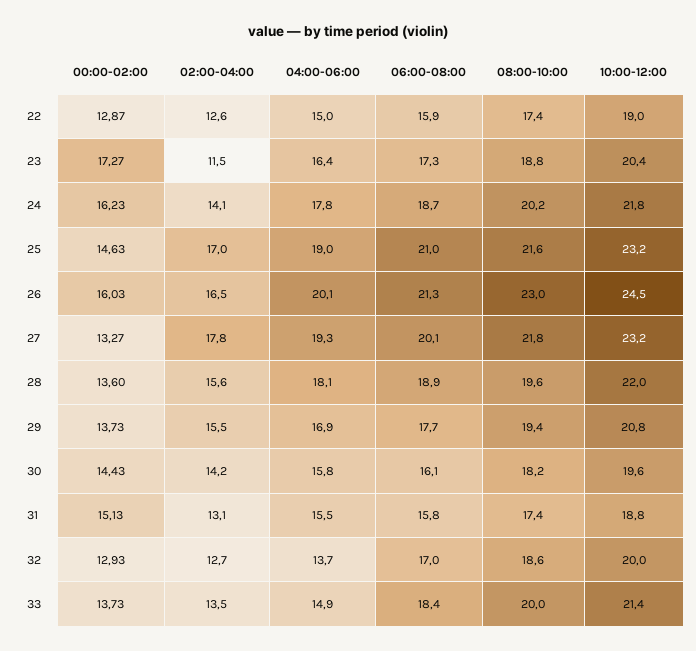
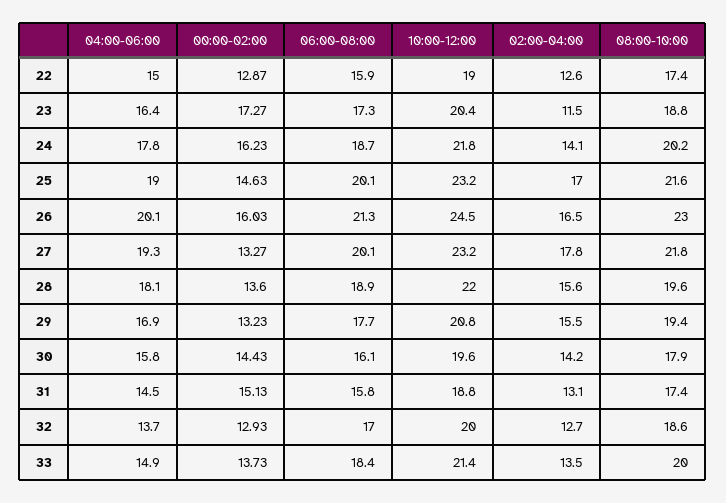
  {
    "00:00-02:00": {
      "22": 12.87,
      "23": 17.27,
      "24": 16.23,
      "25": 14.63,
      "26": 16.03,
      "27": 13.27,
      "28": 13.6,
-     "29": 13.73,
+     "29": 13.23,
      "30": 14.43,
      "31": 15.13,
      "32": 12.93,
      "33": 13.73
    },
    "02:00-04:00": {
      "22": 12.6,
      "23": 11.5,
      "24": 14.1,
      "25": 17,
      "26": 16.5,
      "27": 17.8,
      "28": 15.6,
      "29": 15.5,
      "30": 14.2,
      "31": 13.1,
      "32": 12.7,
      "33": 13.5
    },
    "04:00-06:00": {
      "22": 15,
      "23": 16.4,
      "24": 17.8,
      "25": 19,
      "26": 20.1,
      "27": 19.3,
      "28": 18.1,
      "29": 16.9,
      "30": 15.8,
-     "31": 15.5,
+     "31": 14.5,
      "32": 13.7,
      "33": 14.9
    },
    "06:00-08:00": {
      "22": 15.9,
      "23": 17.3,
      "24": 18.7,
-     "25": 21,
+     "25": 20.1,
      "26": 21.3,
      "27": 20.1,
      "28": 18.9,
      "29": 17.7,
      "30": 16.1,
      "31": 15.8,
      "32": 17,
      "33": 18.4
    },
    "08:00-10:00": {
      "22": 17.4,
      "23": 18.8,
      "24": 20.2,
      "25": 21.6,
      "26": 23,
      "27": 21.8,
      "28": 19.6,
      "29": 19.4,
-     "30": 18.2,
+     "30": 17.9,
      "31": 17.4,
      "32": 18.6,
      "33": 20
    },
    "10:00-12:00": {
      "22": 19,
      "23": 20.4,
      "24": 21.8,
      "25": 23.2,
      "26": 24.5,
      "27": 23.2,
      "28": 22,
      "29": 20.8,
      "30": 19.6,
      "31": 18.8,
      "32": 20,
      "33": 21.4
    }
  }

